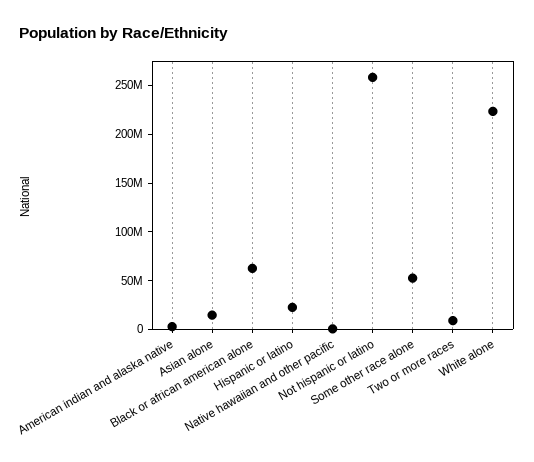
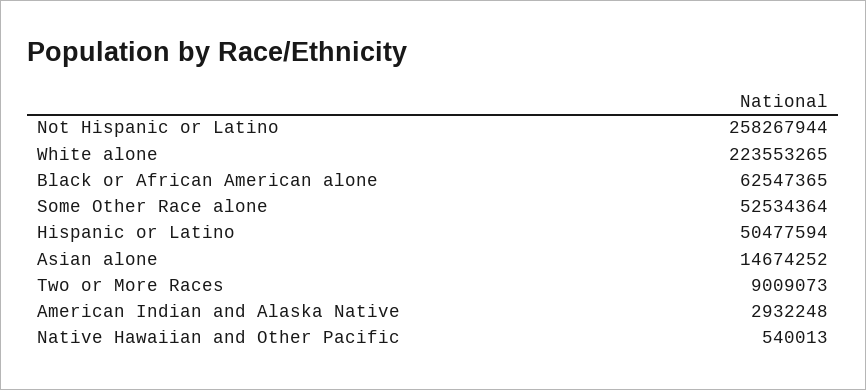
  {
    "American indian and alaska native": 2932248,
    "Asian alone": 14674252,
    "Black or african american alone": 62547365,
-   "Hispanic or latino": 20000000,
+   "Hispanic or latino": 50477594,
    "Native hawaiian and other pacific": 540013,
    "Not hispanic or latino": 258267944,
    "Some other race alone": 52534364,
    "Two or more races": 9009073,
    "White alone": 223553265
  }

